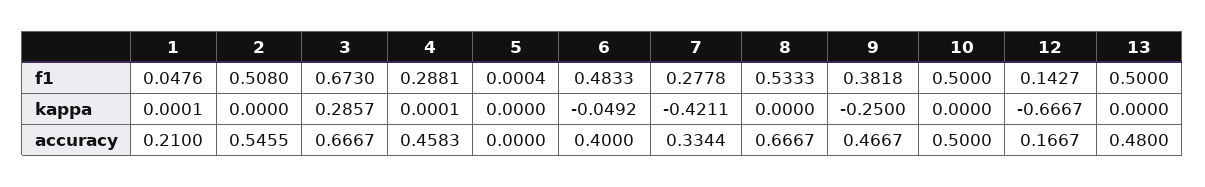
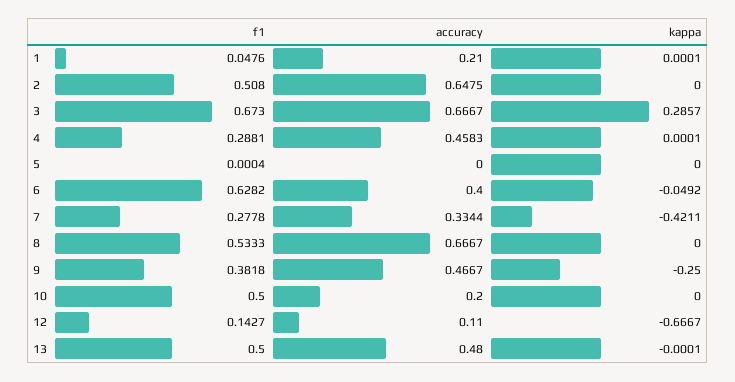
  {
    "1": {
      "f1": 0.0476,
      "kappa": 0.0001,
      "accuracy": 0.21
    },
    "2": {
      "f1": 0.508,
      "kappa": 0,
-     "accuracy": 0.5455
+     "accuracy": 0.6475
    },
    "3": {
      "f1": 0.673,
      "kappa": 0.2857,
      "accuracy": 0.6667
    },
    "4": {
      "f1": 0.2881,
      "kappa": 0.0001,
      "accuracy": 0.4583
    },
    "5": {
      "f1": 0.0004,
      "kappa": 0,
      "accuracy": 0
    },
    "6": {
-     "f1": 0.4833,
+     "f1": 0.6282,
      "kappa": -0.0492,
      "accuracy": 0.4
    },
    "7": {
      "f1": 0.2778,
      "kappa": -0.4211,
      "accuracy": 0.3344
    },
    "8": {
      "f1": 0.5333,
      "kappa": 0,
      "accuracy": 0.6667
    },
    "9": {
      "f1": 0.3818,
      "kappa": -0.25,
      "accuracy": 0.4667
    },
    "10": {
      "f1": 0.5,
      "kappa": 0,
-     "accuracy": 0.5
+     "accuracy": 0.2
    },
    "12": {
      "f1": 0.1427,
      "kappa": -0.6667,
-     "accuracy": 0.1667
+     "accuracy": 0.11
    },
    "13": {
      "f1": 0.5,
-     "kappa": 0,
+     "kappa": -0.0001,
      "accuracy": 0.48
    }
  }

